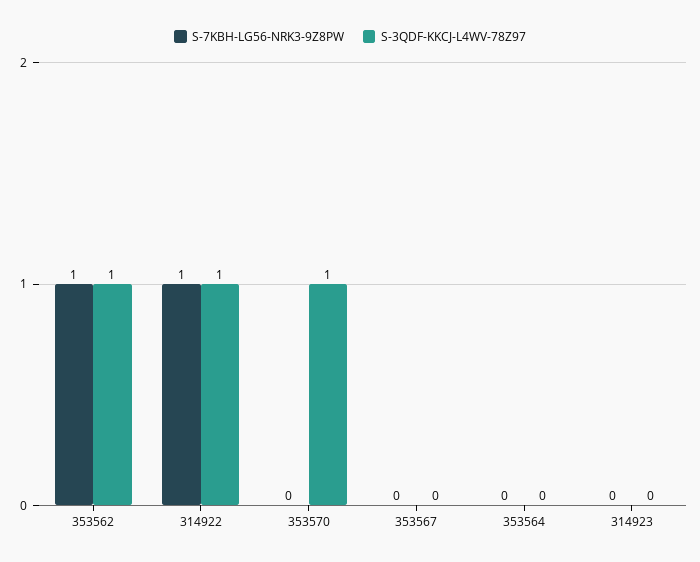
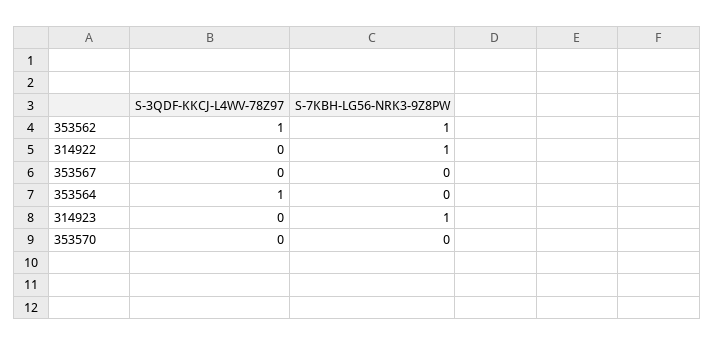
  {
    "S-7KBH-LG56-NRK3-9Z8PW": {
      "353562": 1,
      "314922": 1,
      "353570": 0,
      "353567": 0,
      "353564": 0,
-     "314923": 0
+     "314923": 1
    },
    "S-3QDF-KKCJ-L4WV-78Z97": {
      "353562": 1,
-     "314922": 1,
+     "314922": 0,
-     "353570": 1,
+     "353570": 0,
      "353567": 0,
-     "353564": 0,
+     "353564": 1,
      "314923": 0
    }
  }

